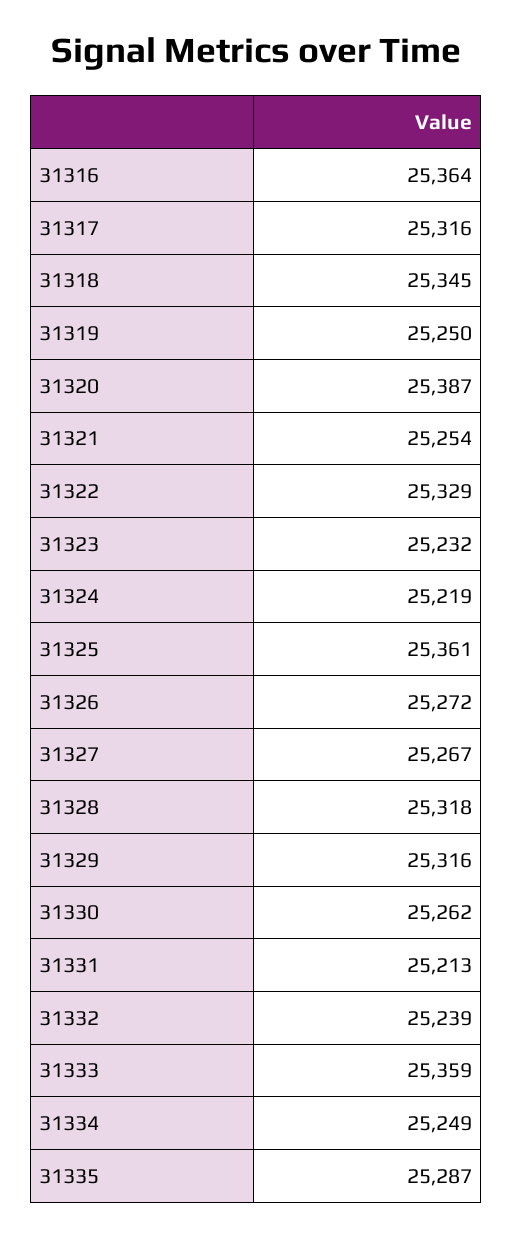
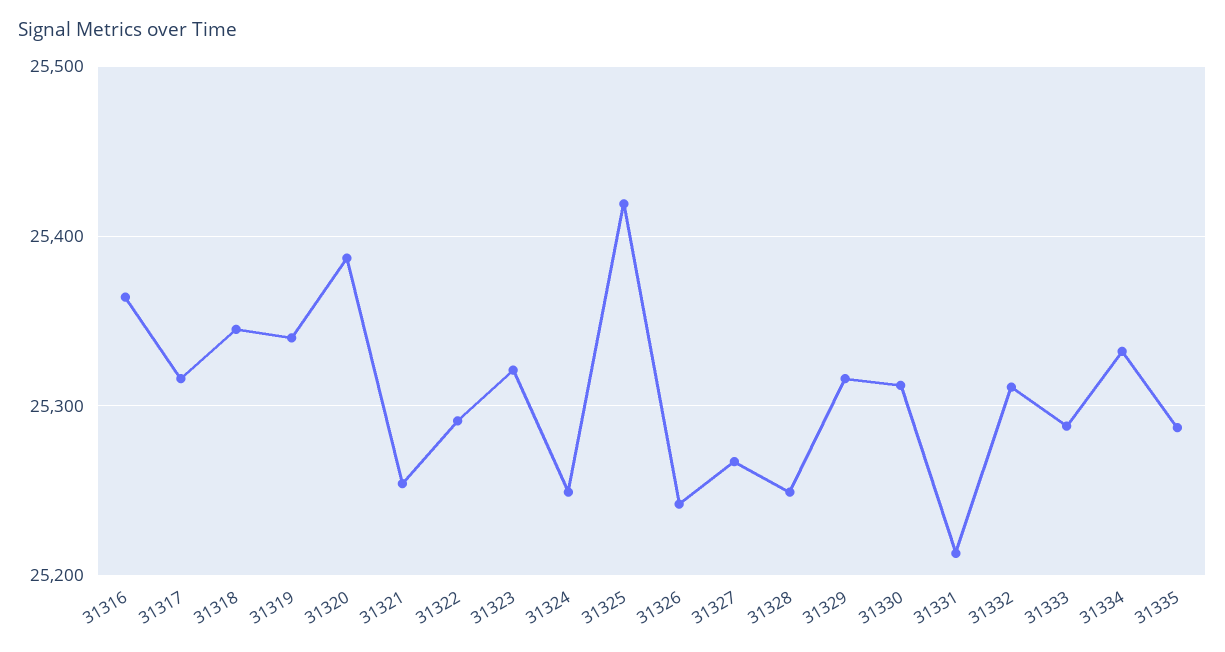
  {
    "31316": 25364,
    "31317": 25316,
    "31318": 25345,
-   "31319": 25250,
+   "31319": 25340,
    "31320": 25387,
    "31321": 25254,
-   "31322": 25329,
+   "31322": 25290,
-   "31323": 25232,
+   "31323": 25320,
-   "31324": 25219,
+   "31324": 25250,
-   "31325": 25361,
+   "31325": 25420,
-   "31326": 25272,
+   "31326": 25240,
    "31327": 25267,
-   "31328": 25318,
+   "31328": 25250,
    "31329": 25316,
-   "31330": 25262,
+   "31330": 25310,
    "31331": 25213,
-   "31332": 25239,
+   "31332": 25310,
-   "31333": 25359,
+   "31333": 25290,
-   "31334": 25249,
+   "31334": 25330,
    "31335": 25287
  }

